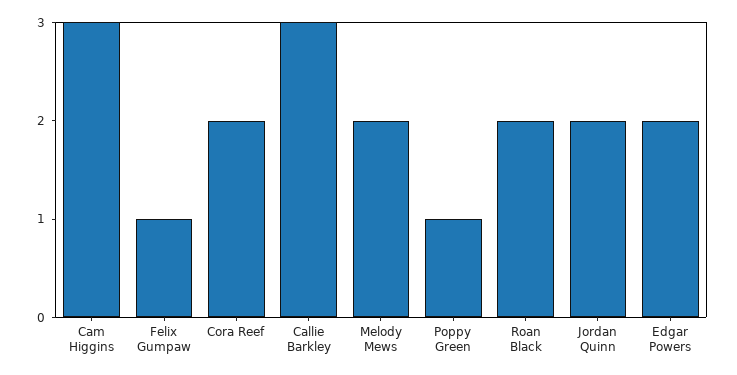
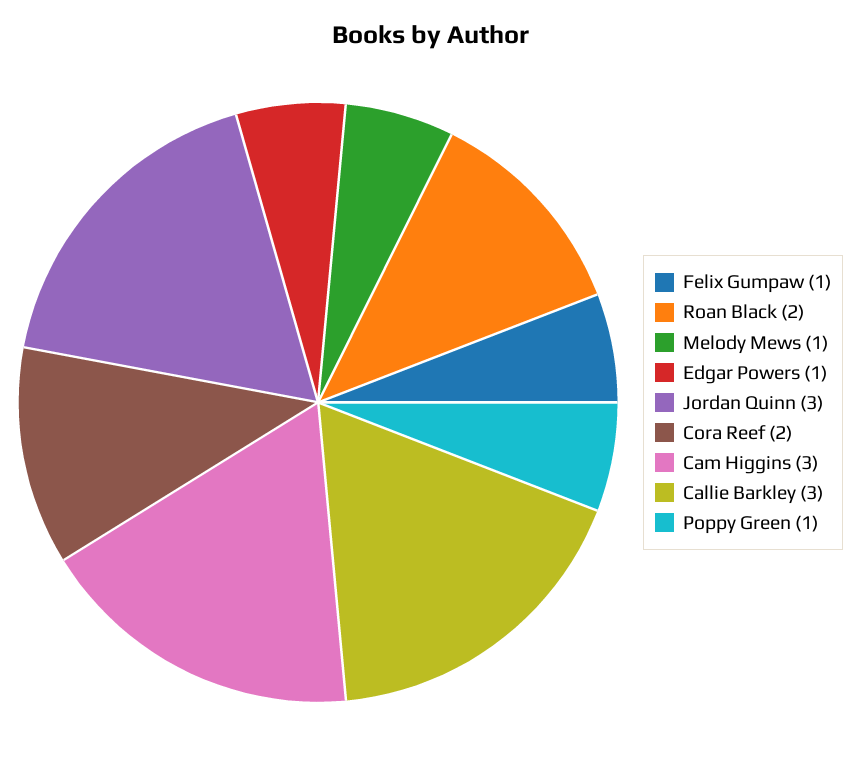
  {
    "Cam Higgins": 3,
    "Felix Gumpaw": 1,
    "Cora Reef": 2,
    "Callie Barkley": 3,
-   "Melody Mews": 2,
+   "Melody Mews": 1,
    "Poppy Green": 1,
    "Roan Black": 2,
-   "Jordan Quinn": 2,
+   "Jordan Quinn": 3,
-   "Edgar Powers": 2
+   "Edgar Powers": 1
  }

